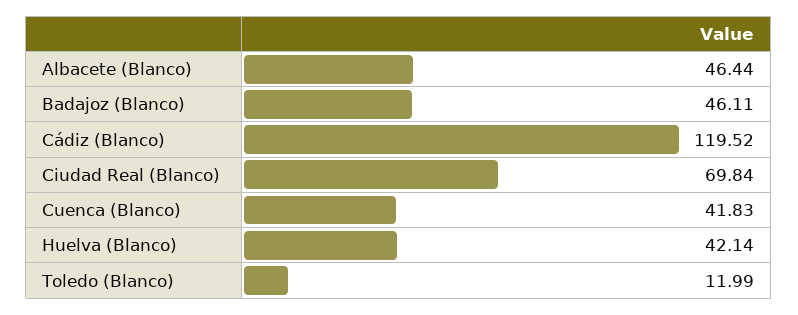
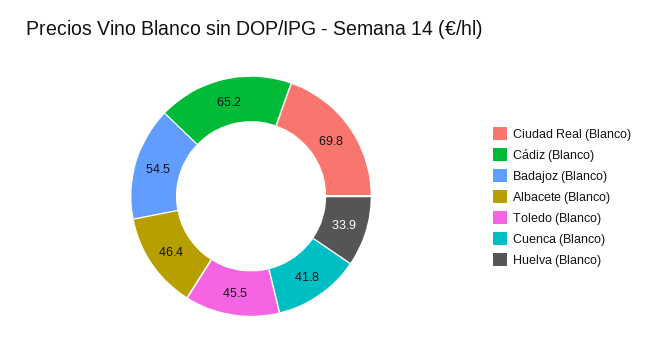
  {
    "Albacete (Blanco)": 46.44,
-   "Badajoz (Blanco)": 46.11,
+   "Badajoz (Blanco)": 54.5,
-   "Cádiz (Blanco)": 119.52,
+   "Cádiz (Blanco)": 65.2,
    "Ciudad Real (Blanco)": 69.84,
    "Cuenca (Blanco)": 41.83,
-   "Huelva (Blanco)": 42.14,
+   "Huelva (Blanco)": 33.9,
-   "Toledo (Blanco)": 11.99
+   "Toledo (Blanco)": 45.5
  }

